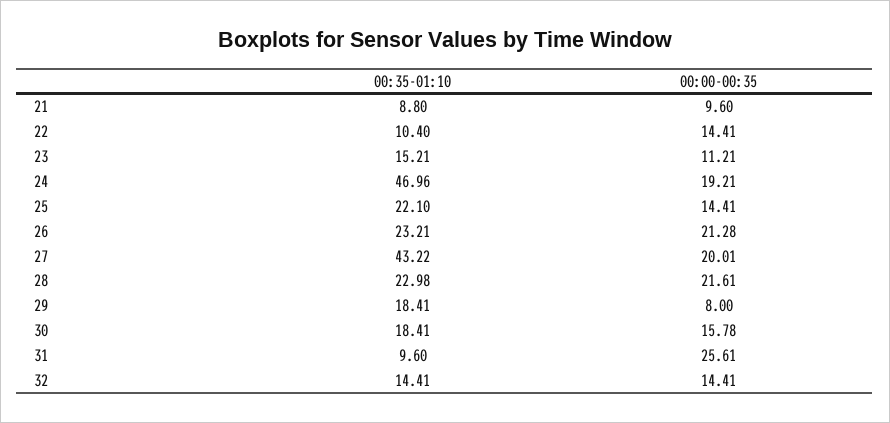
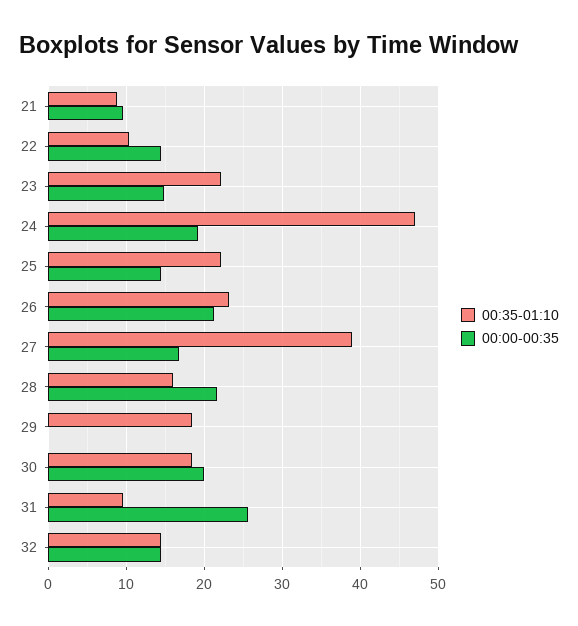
  {
    "00:35-01:10": {
      "21": 8.8,
      "22": 10.4,
-     "23": 15.21,
+     "23": 22,
      "24": 46.96,
      "25": 22.1,
      "26": 23.21,
-     "27": 43.22,
+     "27": 39,
-     "28": 22.98,
+     "28": 16,
      "29": 18.41,
      "30": 18.41,
      "31": 9.6,
      "32": 14.41
    },
    "00:00-00:35": {
      "21": 9.6,
      "22": 14.41,
-     "23": 11.21,
+     "23": 15,
      "24": 19.21,
      "25": 14.41,
      "26": 21.28,
-     "27": 20.01,
+     "27": 17,
      "28": 21.61,
-     "29": 8,
+     "29": 0,
-     "30": 15.78,
+     "30": 20,
      "31": 25.61,
      "32": 14.41
    }
  }

